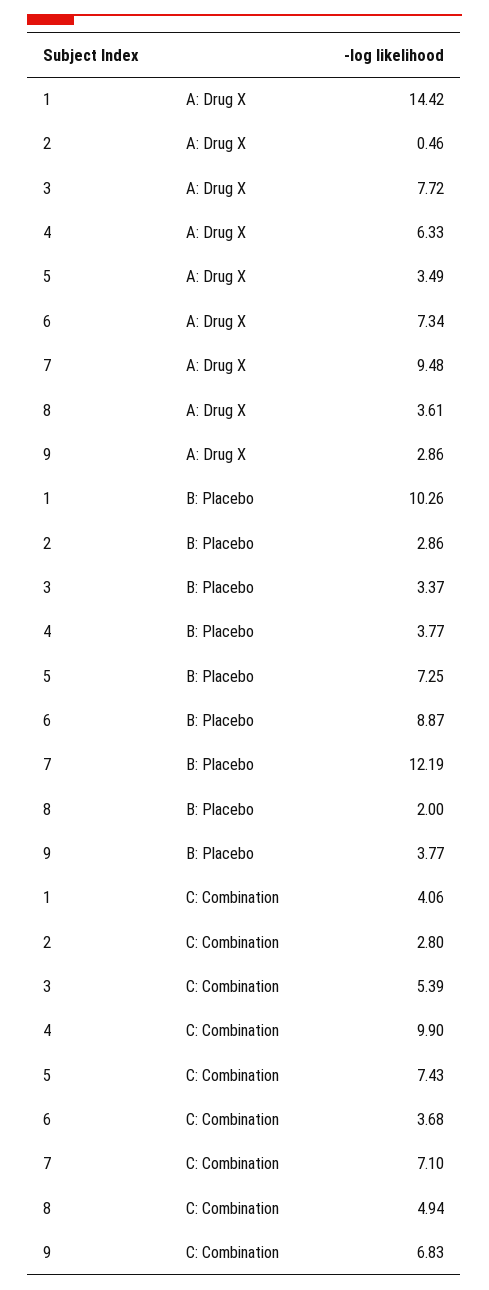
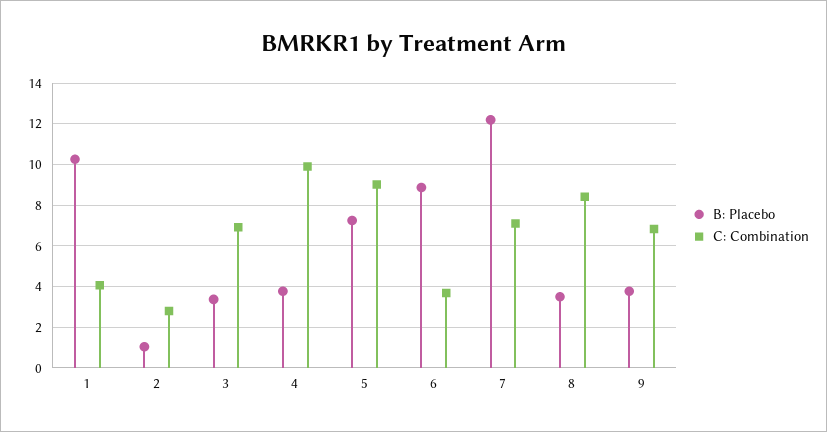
  {
-   "A: Drug X": {
-     "1": 14.42,
-     "2": 0.46,
-     "3": 7.72,
-     "4": 6.33,
-     "5": 3.49,
-     "6": 7.34,
-     "7": 9.48,
-     "8": 3.61,
-     "9": 2.86
-   },
    "B: Placebo": {
      "1": 10.26,
-     "2": 2.86,
+     "2": 1,
      "3": 3.37,
      "4": 3.77,
      "5": 7.25,
      "6": 8.87,
      "7": 12.19,
-     "8": 2,
+     "8": 3.5,
      "9": 3.77
    },
    "C: Combination": {
      "1": 4.06,
      "2": 2.8,
-     "3": 5.39,
+     "3": 7,
      "4": 9.9,
-     "5": 7.43,
+     "5": 9,
      "6": 3.68,
      "7": 7.1,
-     "8": 4.94,
+     "8": 8.5,
      "9": 6.83
    }
  }

